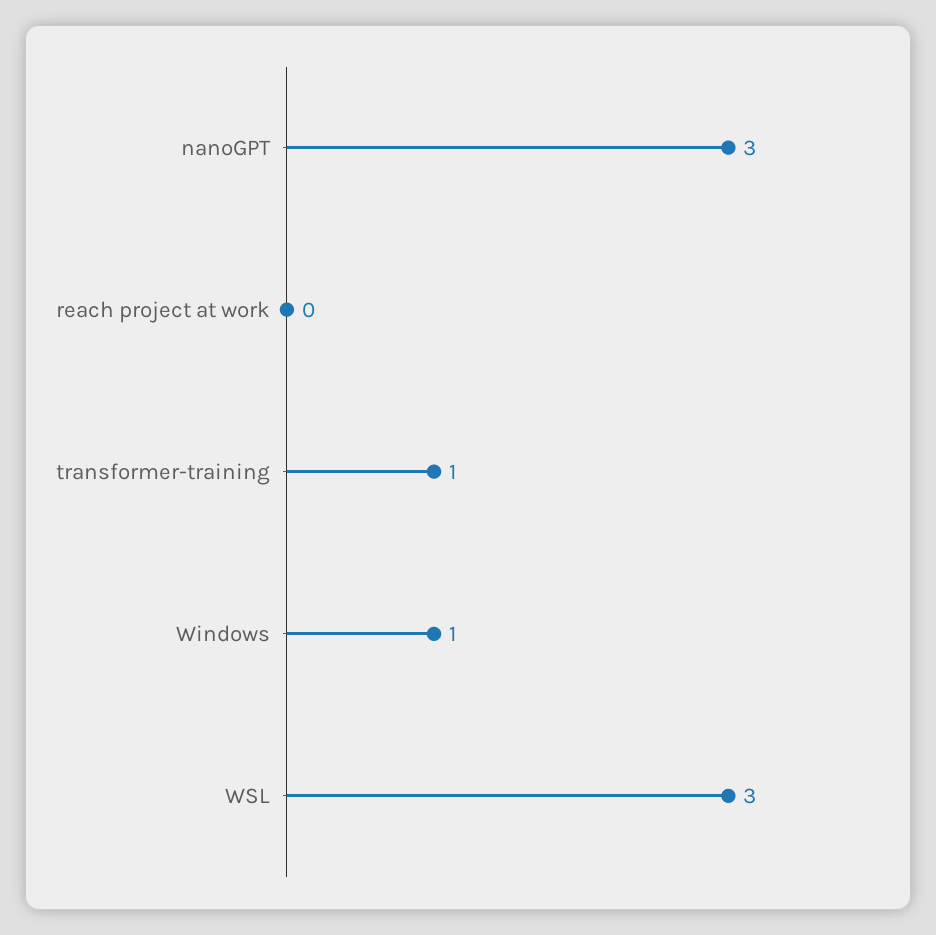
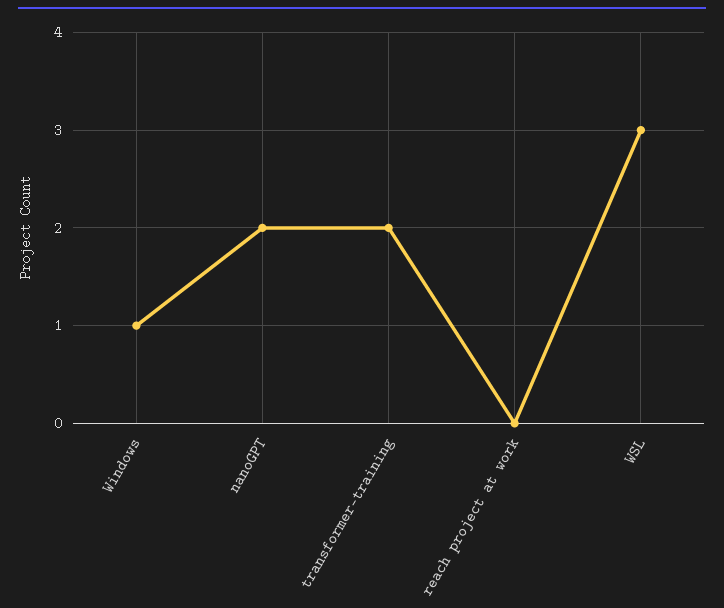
  {
-   "nanoGPT": 3,
+   "nanoGPT": 2,
    "reach project at work": 0,
-   "transformer-training": 1,
+   "transformer-training": 2,
    "Windows": 1,
    "WSL": 3
  }

